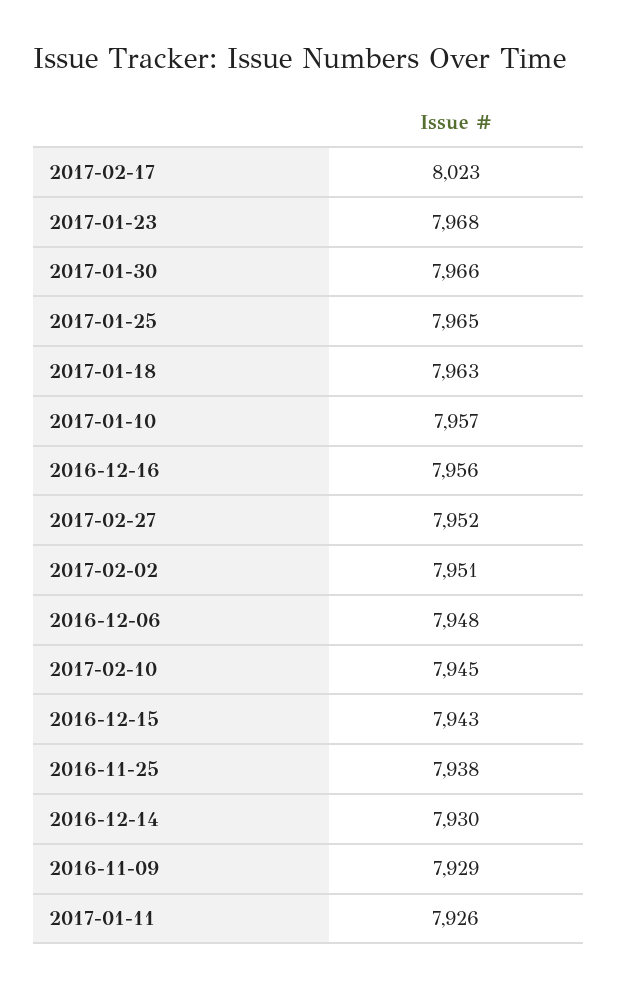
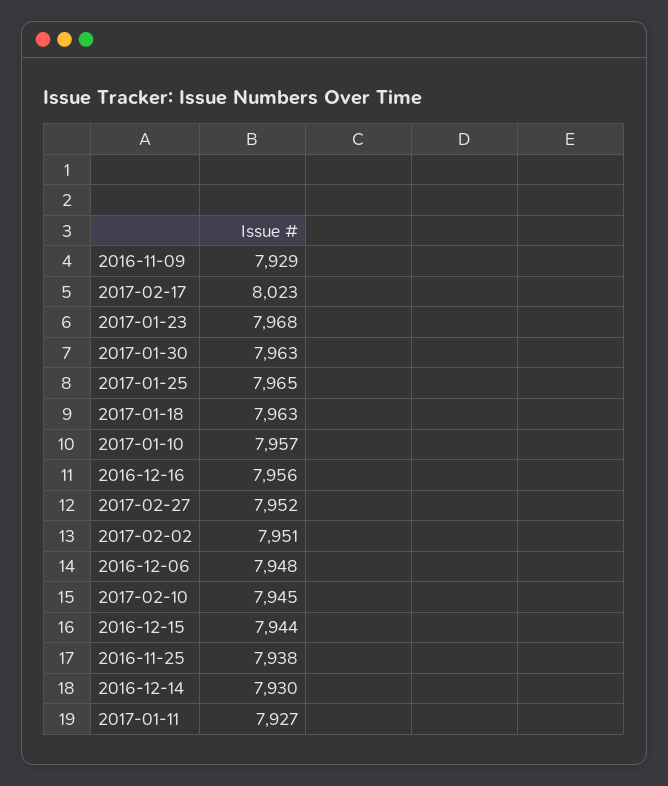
  {
    "2017-02-17": 8023,
    "2017-01-23": 7968,
-   "2017-01-30": 7966,
+   "2017-01-30": 7963,
    "2017-01-25": 7965,
    "2017-01-18": 7963,
    "2017-01-10": 7957,
    "2016-12-16": 7956,
    "2017-02-27": 7952,
    "2017-02-02": 7951,
    "2016-12-06": 7948,
    "2017-02-10": 7945,
-   "2016-12-15": 7943,
+   "2016-12-15": 7944,
    "2016-11-25": 7938,
    "2016-12-14": 7930,
    "2016-11-09": 7929,
-   "2017-01-11": 7926
+   "2017-01-11": 7927
  }

